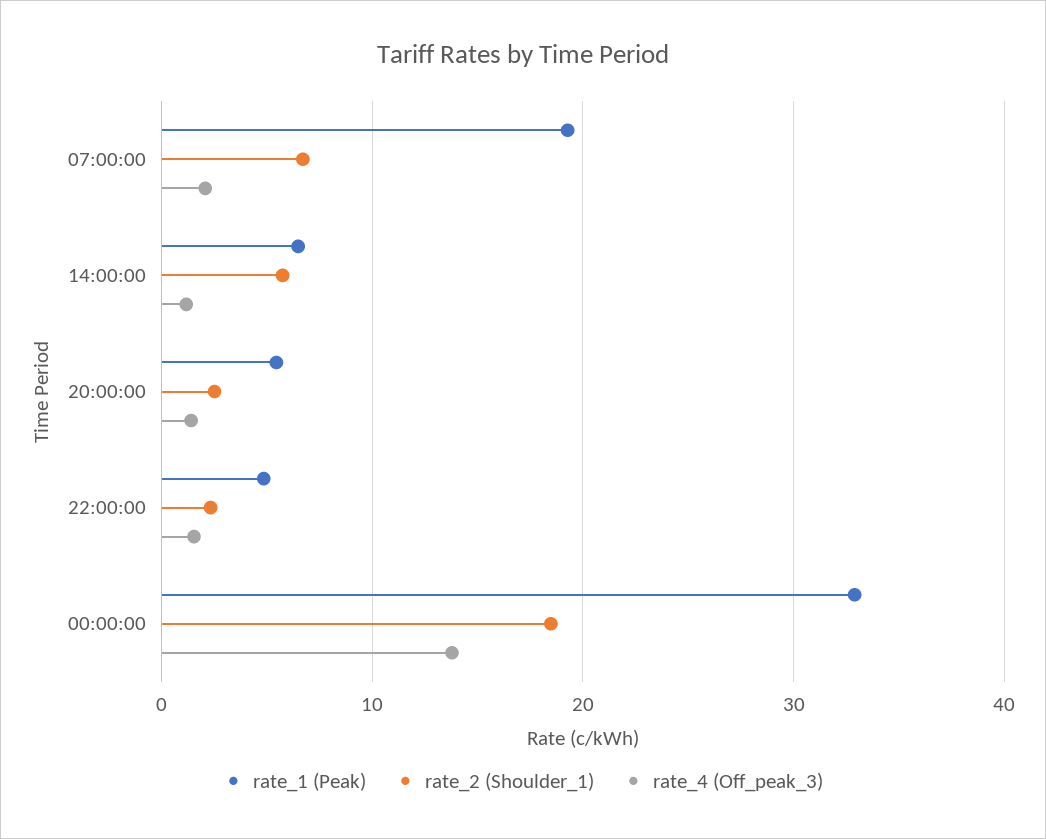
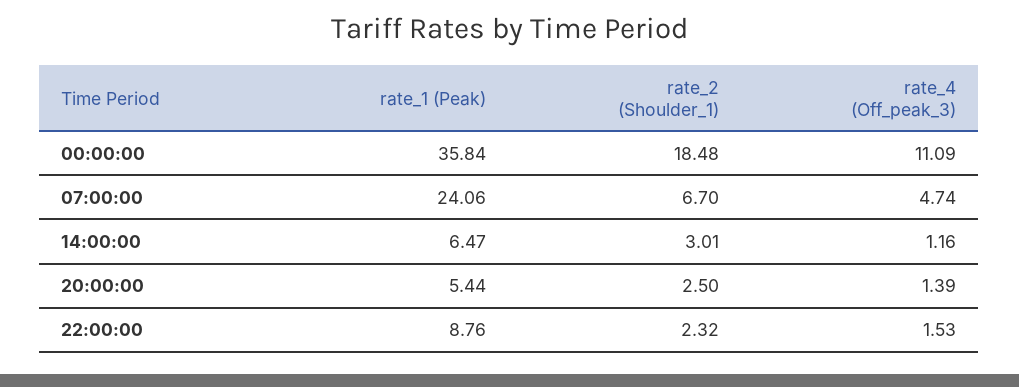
  {
    "rate_1 (Peak)": {
-     "07:00:00": 19,
+     "07:00:00": 24.06,
      "14:00:00": 6.47,
      "20:00:00": 5.44,
-     "22:00:00": 5,
+     "22:00:00": 8.76,
-     "00:00:00": 33
+     "00:00:00": 35.84
    },
    "rate_2 (Shoulder_1)": {
      "07:00:00": 6.7,
-     "14:00:00": 6,
+     "14:00:00": 3.01,
      "20:00:00": 2.5,
      "22:00:00": 2.32,
      "00:00:00": 18.48
    },
    "rate_4 (Off_peak_3)": {
-     "07:00:00": 2,
+     "07:00:00": 4.74,
      "14:00:00": 1.16,
      "20:00:00": 1.39,
      "22:00:00": 1.53,
-     "00:00:00": 14
+     "00:00:00": 11.09
    }
  }

